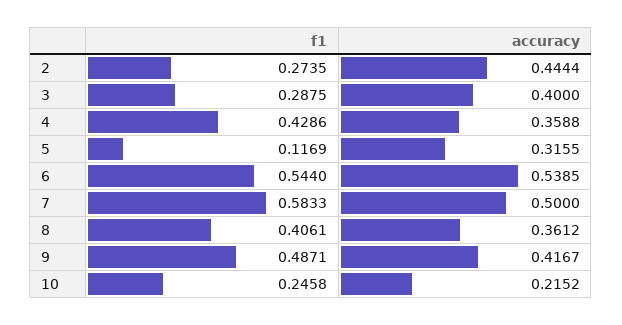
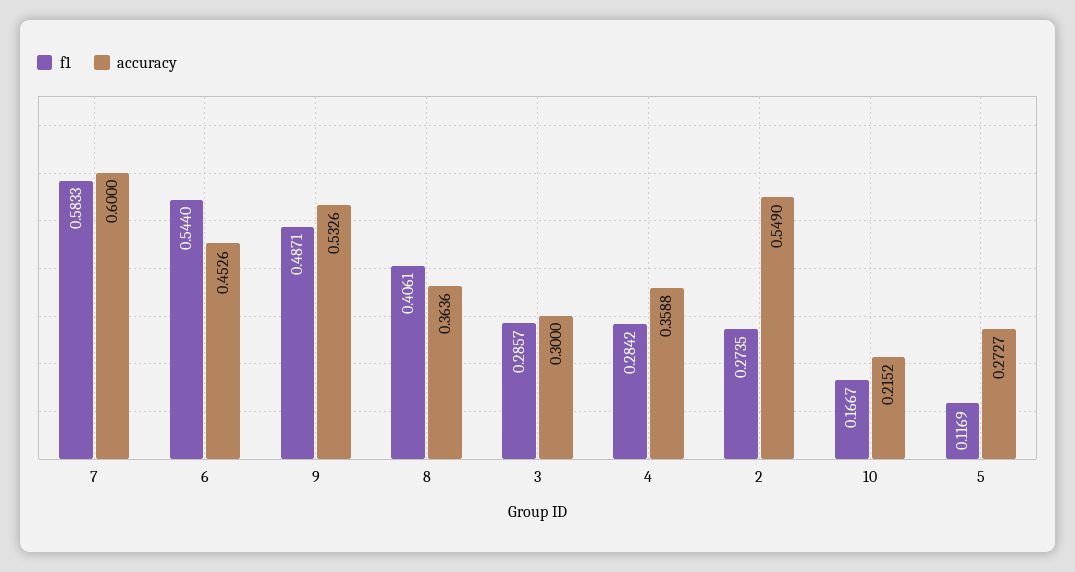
  {
    "f1": {
      "2": 0.2735,
-     "3": 0.2875,
+     "3": 0.2857,
-     "4": 0.4286,
+     "4": 0.2842,
      "5": 0.1169,
      "6": 0.544,
      "7": 0.5833,
      "8": 0.4061,
      "9": 0.4871,
-     "10": 0.2458
+     "10": 0.1667
    },
    "accuracy": {
-     "2": 0.4444,
+     "2": 0.549,
-     "3": 0.4,
+     "3": 0.3,
      "4": 0.3588,
-     "5": 0.3155,
+     "5": 0.2727,
-     "6": 0.5385,
+     "6": 0.4526,
-     "7": 0.5,
+     "7": 0.6,
-     "8": 0.3612,
+     "8": 0.3636,
-     "9": 0.4167,
+     "9": 0.5326,
      "10": 0.2152
    }
  }

